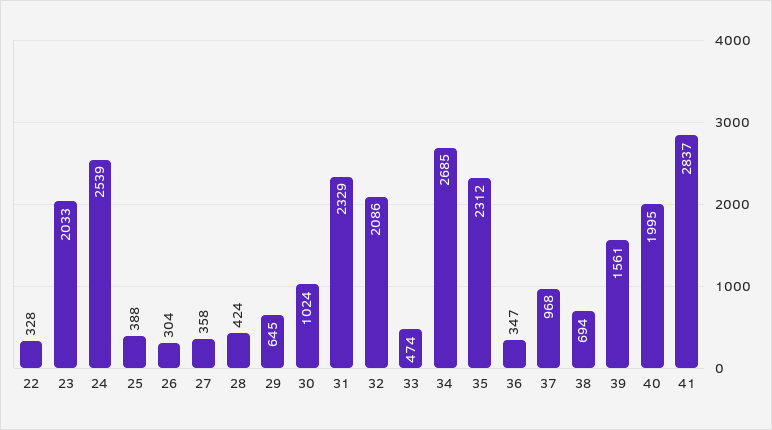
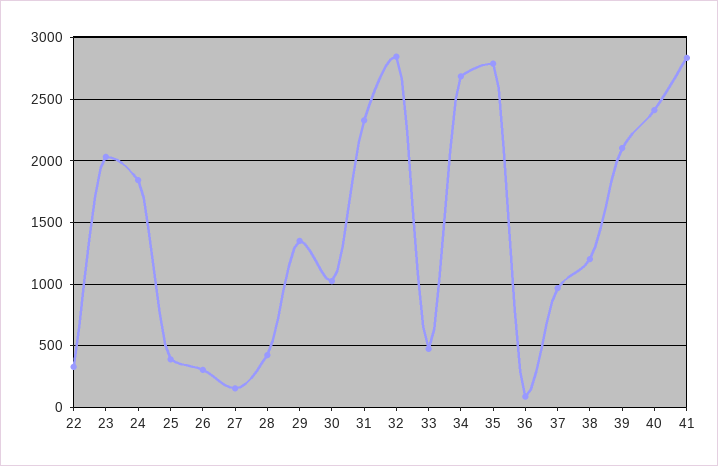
  {
    "22": 328,
    "23": 2033,
-   "24": 2539,
+   "24": 1850,
    "25": 388,
    "26": 304,
-   "27": 358,
+   "27": 150,
    "28": 424,
-   "29": 645,
+   "29": 1350,
    "30": 1024,
    "31": 2329,
-   "32": 2086,
+   "32": 2850,
    "33": 474,
    "34": 2685,
-   "35": 2312,
+   "35": 2800,
-   "36": 347,
+   "36": 100,
    "37": 968,
-   "38": 694,
+   "38": 1200,
-   "39": 1561,
+   "39": 2100,
-   "40": 1995,
+   "40": 2400,
    "41": 2837
  }

